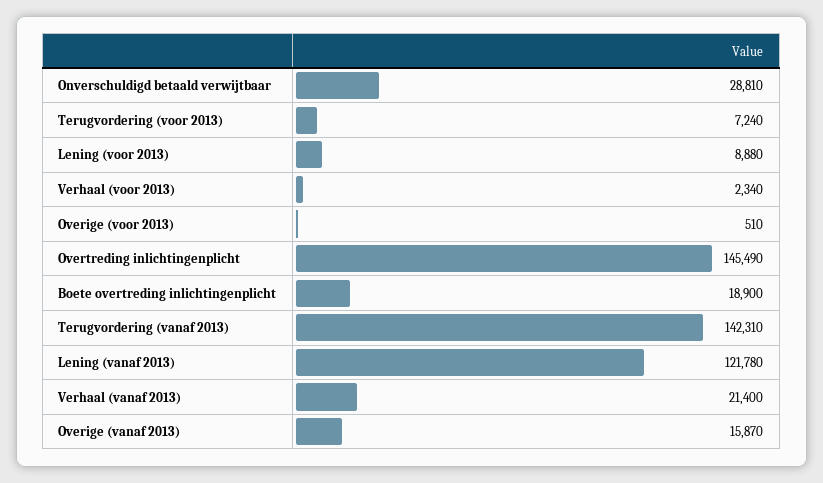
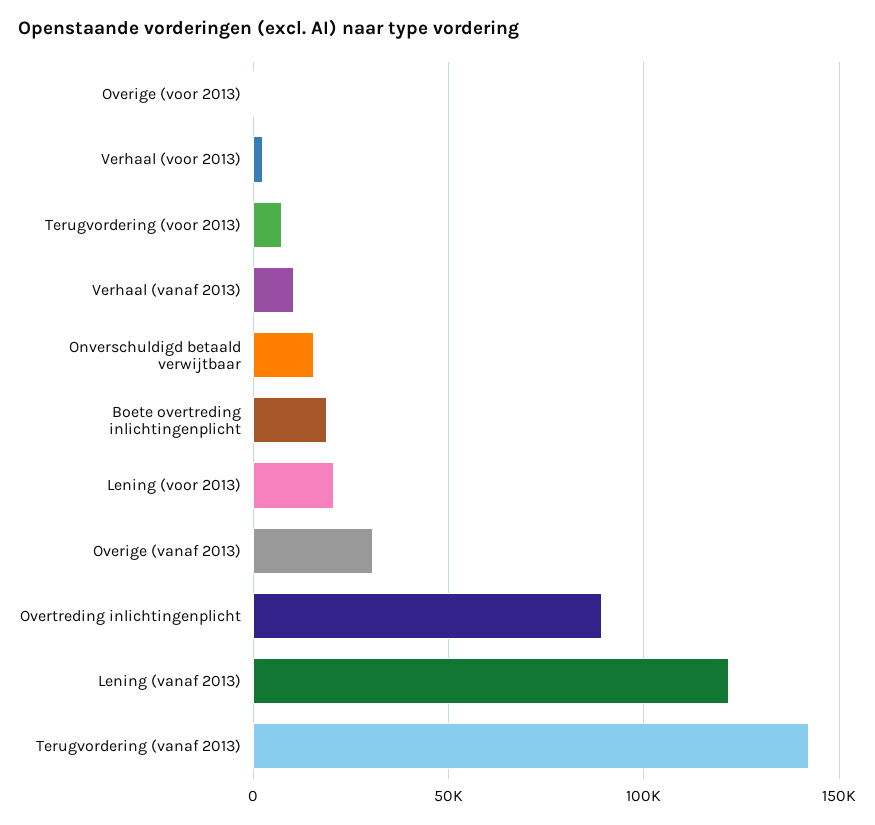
  {
-   "Onverschuldigd betaald verwijtbaar": 28810,
+   "Onverschuldigd betaald verwijtbaar": 15000,
    "Terugvordering (voor 2013)": 7240,
-   "Lening (voor 2013)": 8880,
+   "Lening (voor 2013)": 20000,
    "Verhaal (voor 2013)": 2340,
    "Overige (voor 2013)": 510,
-   "Overtreding inlichtingenplicht": 145490,
+   "Overtreding inlichtingenplicht": 90000,
    "Boete overtreding inlichtingenplicht": 18900,
    "Terugvordering (vanaf 2013)": 142310,
    "Lening (vanaf 2013)": 121780,
-   "Verhaal (vanaf 2013)": 21400,
+   "Verhaal (vanaf 2013)": 10000,
-   "Overige (vanaf 2013)": 15870
+   "Overige (vanaf 2013)": 30000
  }

